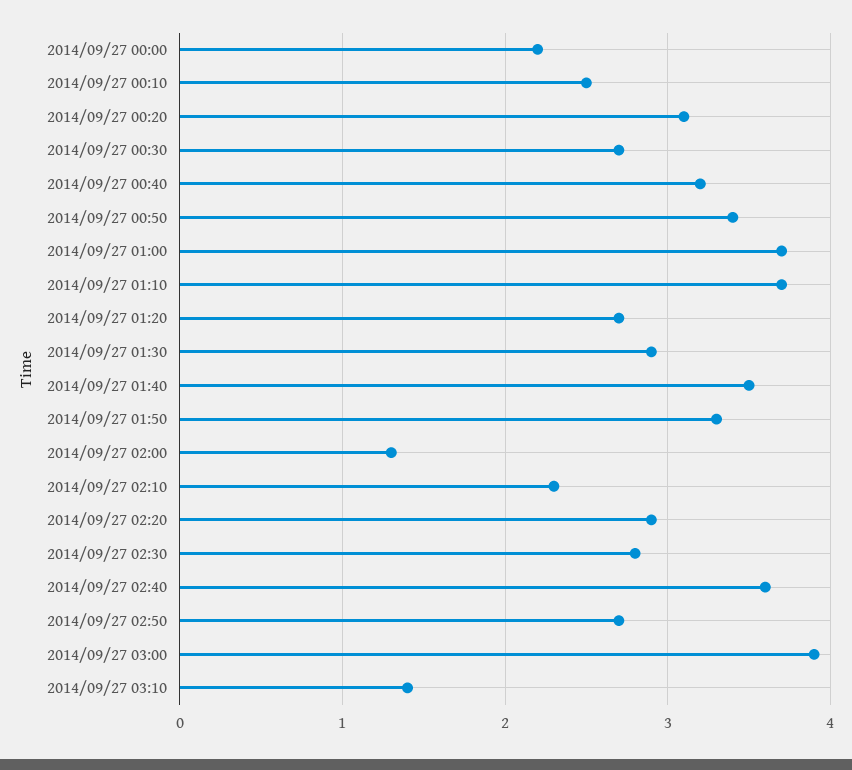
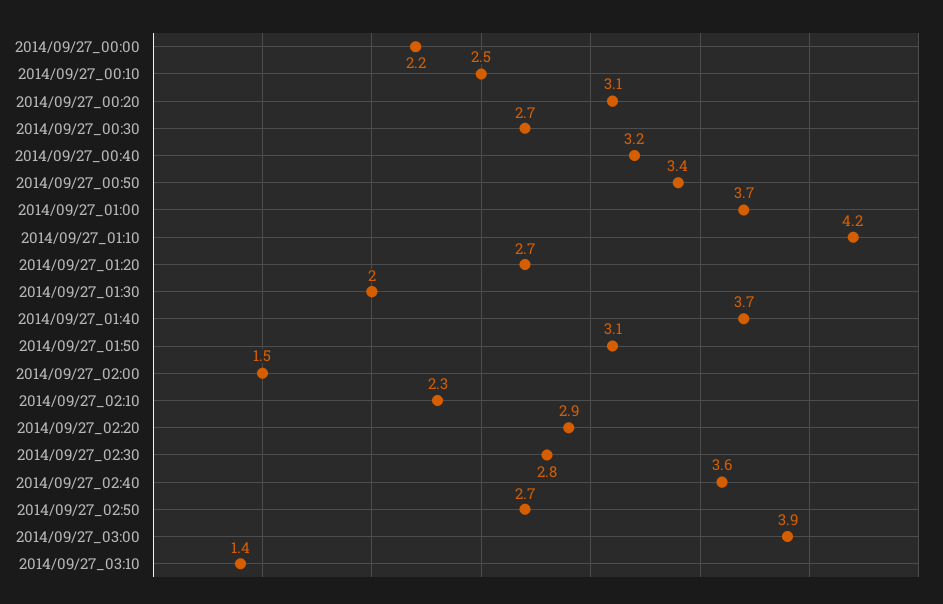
  {
    "2014/09/27 00:00": 2.2,
    "2014/09/27 00:10": 2.5,
    "2014/09/27 00:20": 3.1,
    "2014/09/27 00:30": 2.7,
    "2014/09/27 00:40": 3.2,
    "2014/09/27 00:50": 3.4,
    "2014/09/27 01:00": 3.7,
-   "2014/09/27 01:10": 3.7,
+   "2014/09/27 01:10": 4.2,
    "2014/09/27 01:20": 2.7,
-   "2014/09/27 01:30": 2.9,
+   "2014/09/27 01:30": 2,
-   "2014/09/27 01:40": 3.5,
+   "2014/09/27 01:40": 3.7,
-   "2014/09/27 01:50": 3.3,
+   "2014/09/27 01:50": 3.1,
-   "2014/09/27 02:00": 1.3,
+   "2014/09/27 02:00": 1.5,
    "2014/09/27 02:10": 2.3,
    "2014/09/27 02:20": 2.9,
    "2014/09/27 02:30": 2.8,
    "2014/09/27 02:40": 3.6,
    "2014/09/27 02:50": 2.7,
    "2014/09/27 03:00": 3.9,
    "2014/09/27 03:10": 1.4
  }

